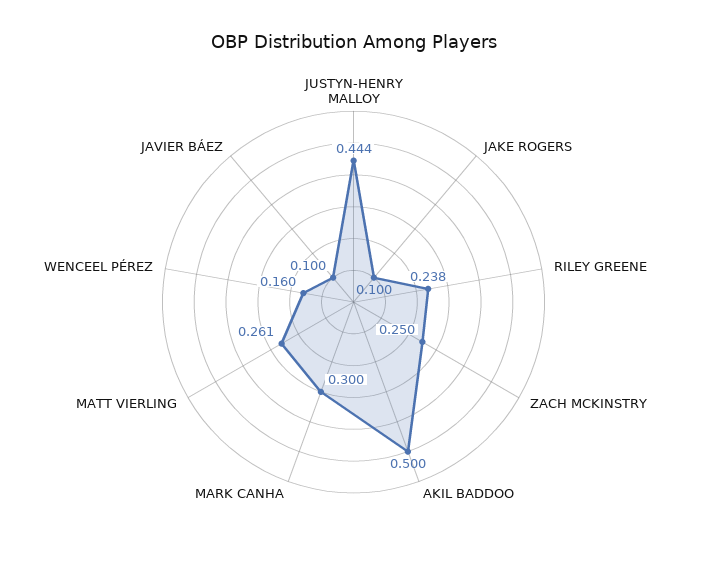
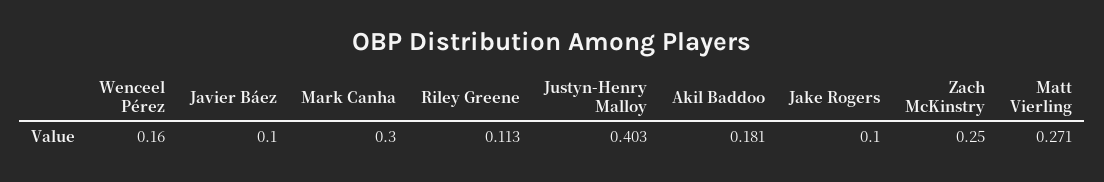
  {
-   "JUSTYN-HENRY MALLOY": 0.444,
+   "JUSTYN-HENRY MALLOY": 0.403,
    "JAKE ROGERS": 0.1,
-   "RILEY GREENE": 0.238,
+   "RILEY GREENE": 0.113,
    "ZACH MCKINSTRY": 0.25,
-   "AKIL BADDOO": 0.5,
+   "AKIL BADDOO": 0.181,
    "MARK CANHA": 0.3,
-   "MATT VIERLING": 0.261,
+   "MATT VIERLING": 0.271,
    "WENCEEL PÉREZ": 0.16,
    "JAVIER BÁEZ": 0.1
  }

